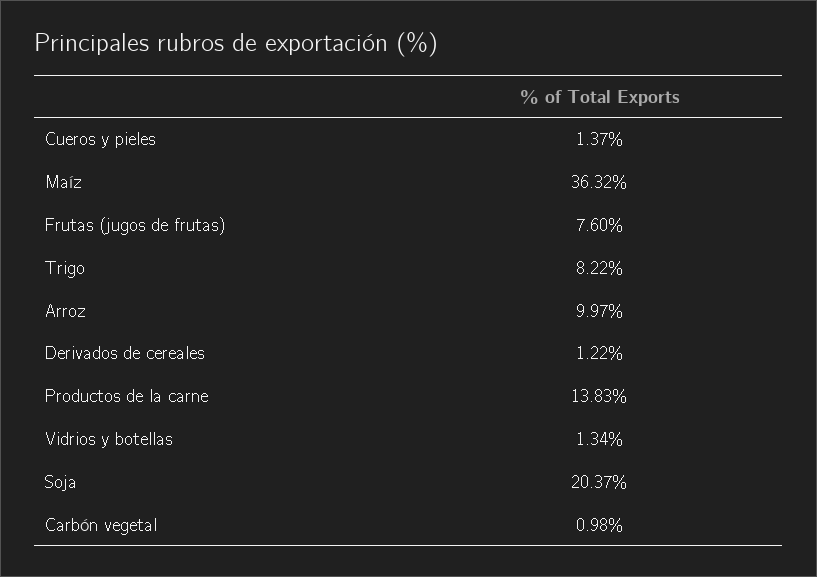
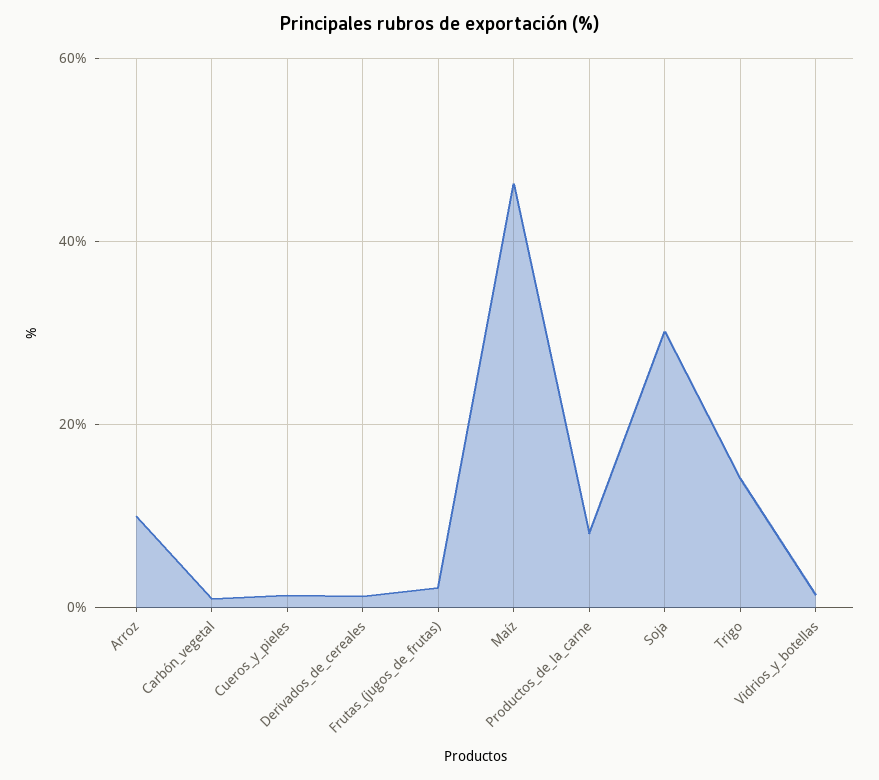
  {
    "Cueros y pieles": 1.37,
-   "Maíz": 36.32,
+   "Maíz": 46,
-   "Frutas (jugos de frutas)": 7.6,
+   "Frutas (jugos de frutas)": 2,
-   "Trigo": 8.22,
+   "Trigo": 14,
    "Arroz": 9.97,
    "Derivados de cereales": 1.22,
-   "Productos de la carne": 13.83,
+   "Productos de la carne": 8,
    "Vidrios y botellas": 1.34,
-   "Soja": 20.37,
+   "Soja": 30,
    "Carbón vegetal": 0.98
  }

